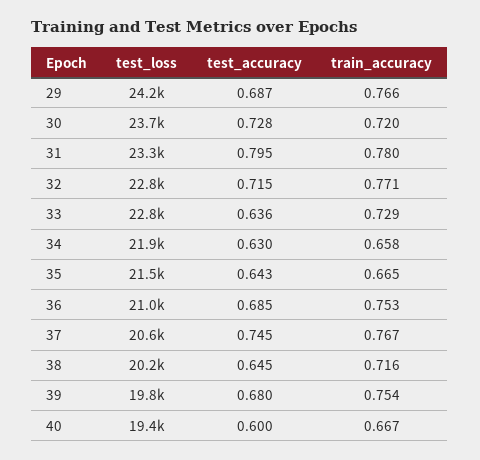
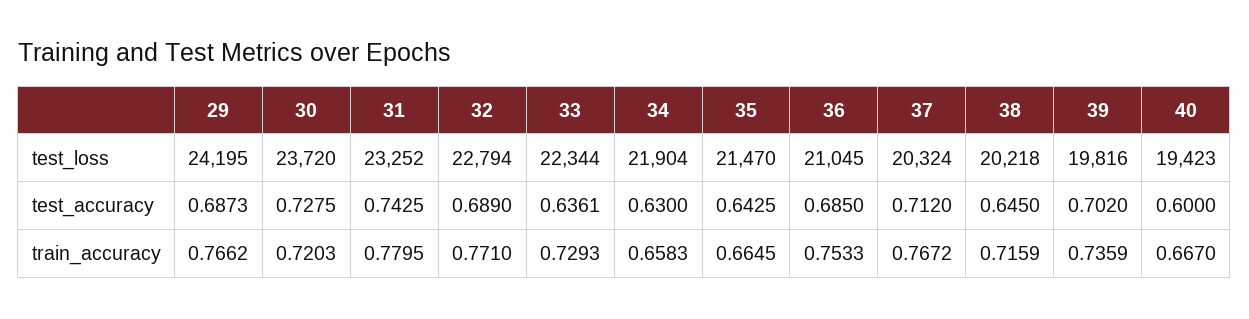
  {
    "test_loss": {
      "29": 24195,
      "30": 23720,
      "31": 23252,
      "32": 22794,
-     "33": 22800,
+     "33": 22344,
      "34": 21904,
      "35": 21470,
      "36": 21045,
-     "37": 20600,
+     "37": 20324,
      "38": 20218,
      "39": 19816,
      "40": 19423
    },
    "test_accuracy": {
      "29": 0.6873,
      "30": 0.7275,
-     "31": 0.795,
+     "31": 0.7425,
-     "32": 0.715,
+     "32": 0.689,
      "33": 0.6361,
      "34": 0.63,
      "35": 0.6425,
      "36": 0.685,
-     "37": 0.745,
+     "37": 0.712,
      "38": 0.645,
-     "39": 0.68,
+     "39": 0.702,
      "40": 0.6
    },
    "train_accuracy": {
      "29": 0.7662,
      "30": 0.7203,
      "31": 0.7795,
      "32": 0.771,
      "33": 0.7293,
      "34": 0.6583,
      "35": 0.6645,
      "36": 0.7533,
      "37": 0.7672,
      "38": 0.7159,
-     "39": 0.754,
+     "39": 0.7359,
      "40": 0.667
    }
  }

